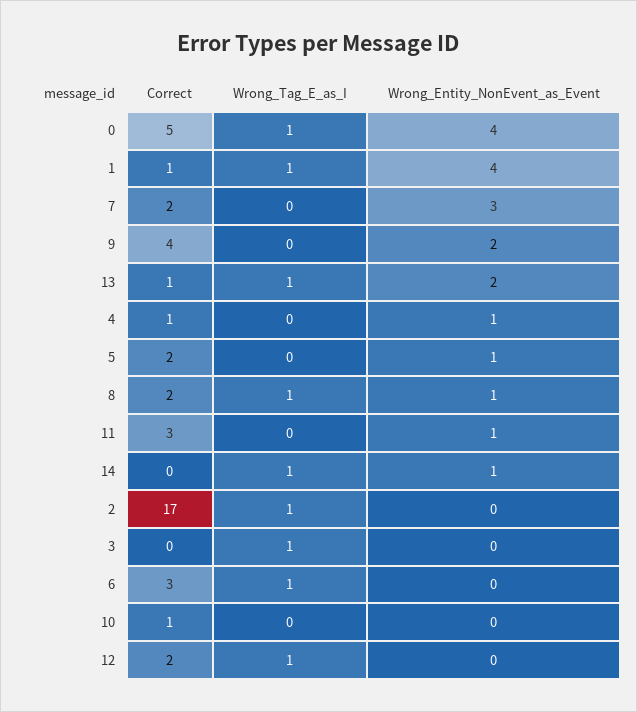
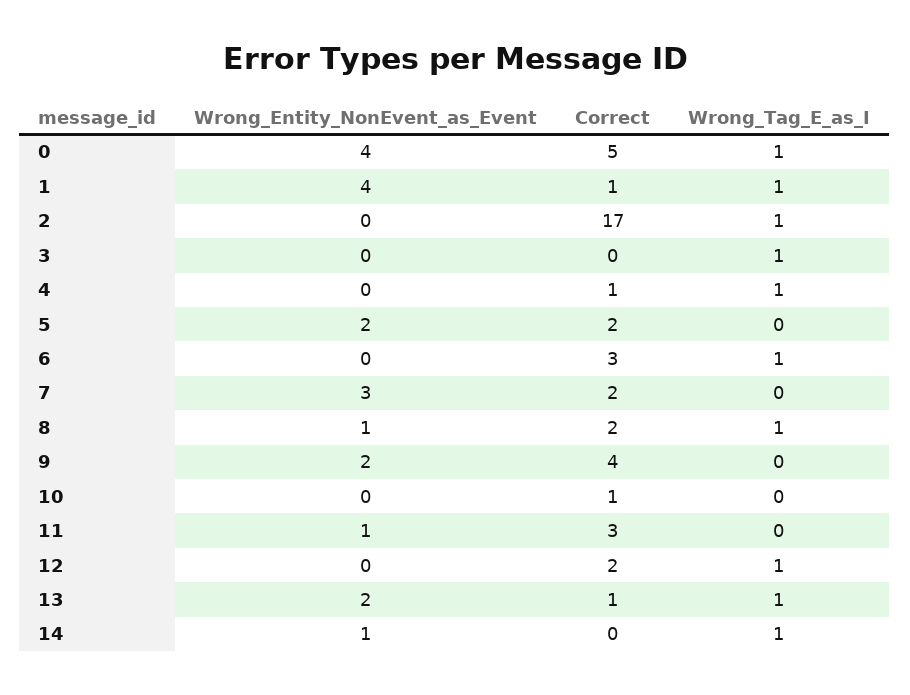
  {
    "Correct": {
      "0": 5,
      "1": 1,
      "7": 2,
      "9": 4,
      "13": 1,
      "4": 1,
      "5": 2,
      "8": 2,
      "11": 3,
      "14": 0,
      "2": 17,
      "3": 0,
      "6": 3,
      "10": 1,
      "12": 2
    },
    "Wrong_Tag_E_as_I": {
      "0": 1,
      "1": 1,
      "7": 0,
      "9": 0,
      "13": 1,
-     "4": 0,
+     "4": 1,
      "5": 0,
      "8": 1,
      "11": 0,
      "14": 1,
      "2": 1,
      "3": 1,
      "6": 1,
      "10": 0,
      "12": 1
    },
    "Wrong_Entity_NonEvent_as_Event": {
      "0": 4,
      "1": 4,
      "7": 3,
      "9": 2,
      "13": 2,
-     "4": 1,
+     "4": 0,
-     "5": 1,
+     "5": 2,
      "8": 1,
      "11": 1,
      "14": 1,
      "2": 0,
      "3": 0,
      "6": 0,
      "10": 0,
      "12": 0
    }
  }

